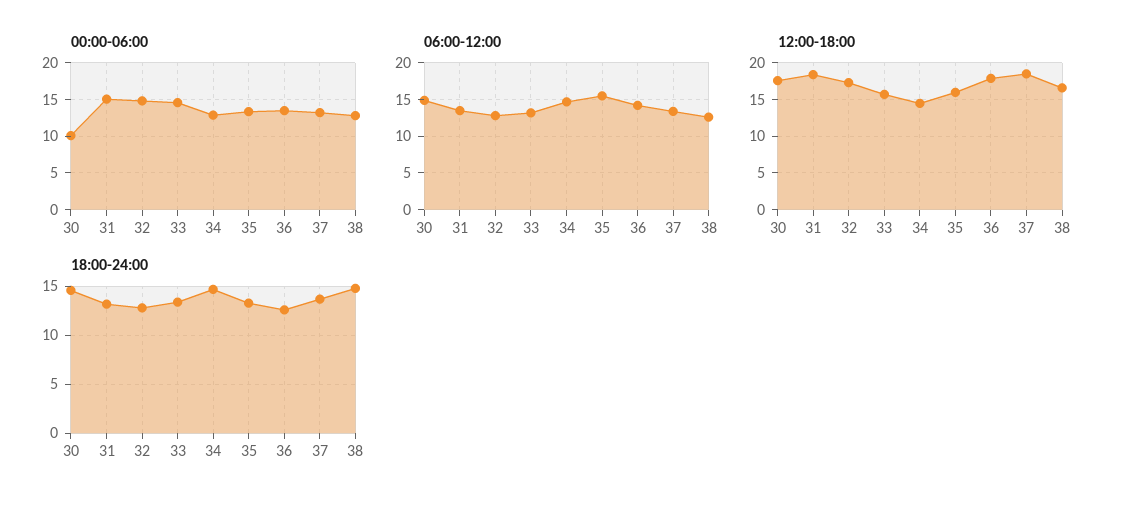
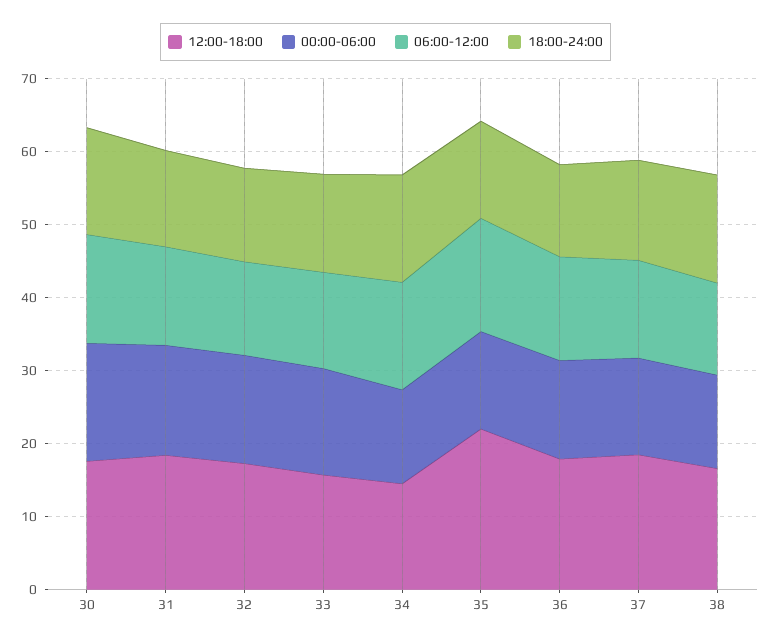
  {
    "00:00-06:00": {
-     "30": 10,
+     "30": 16,
      "31": 15,
      "32": 15,
      "33": 15,
      "34": 13,
      "35": 13,
      "36": 14,
      "37": 13,
      "38": 13
    },
    "06:00-12:00": {
      "30": 15,
      "31": 14,
      "32": 13,
      "33": 13,
      "34": 15,
      "35": 16,
      "36": 14,
      "37": 13,
      "38": 13
    },
    "12:00-18:00": {
      "30": 18,
      "31": 18,
      "32": 17,
      "33": 16,
      "34": 15,
-     "35": 16,
+     "35": 22,
      "36": 18,
      "37": 19,
      "38": 17
    },
    "18:00-24:00": {
      "30": 15,
      "31": 13,
      "32": 13,
      "33": 13,
      "34": 15,
      "35": 13,
      "36": 13,
      "37": 14,
      "38": 15
    }
  }

